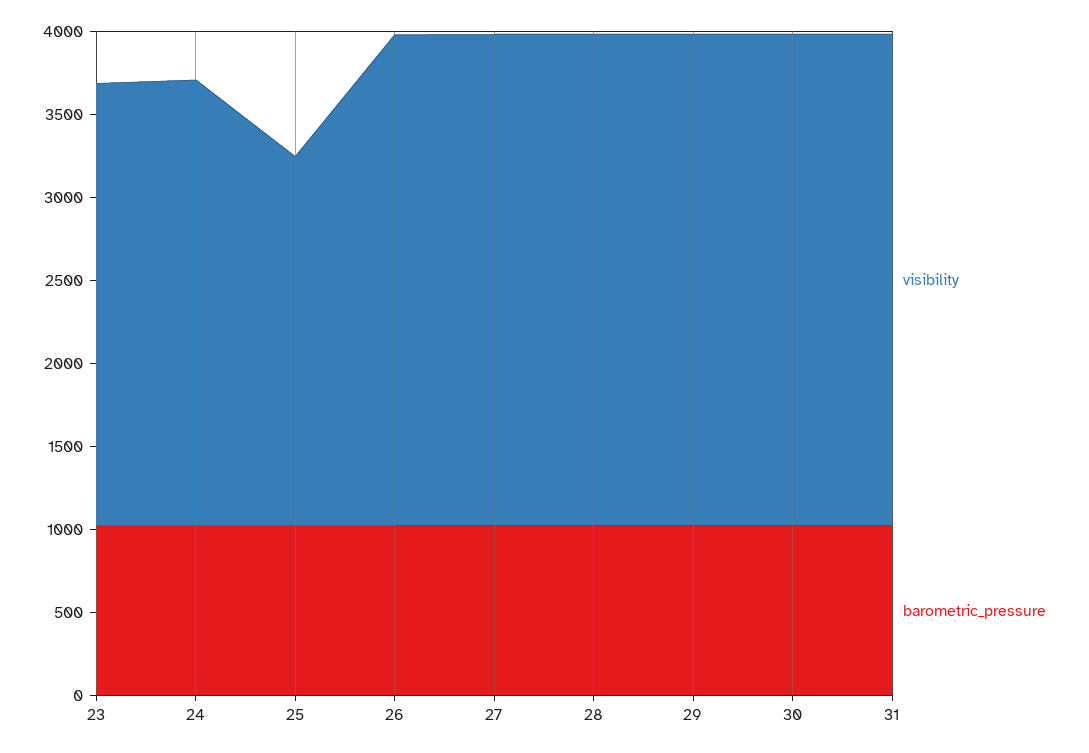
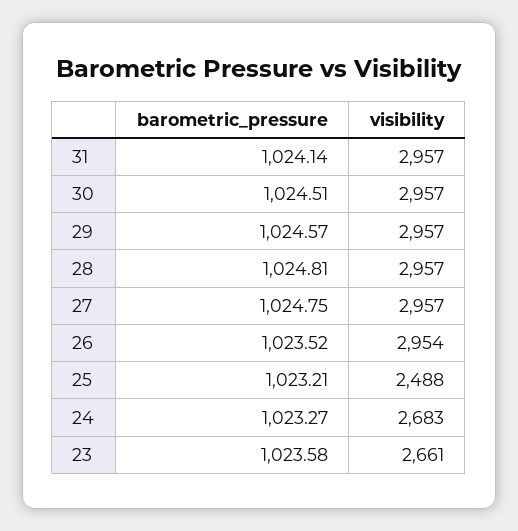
  {
    "visibility": {
      "23": 2661,
      "24": 2683,
-     "25": 2200,
+     "25": 2488,
      "26": 2954,
      "27": 2957,
      "28": 2957,
      "29": 2957,
      "30": 2957,
      "31": 2957
    },
    "barometric_pressure": {
      "23": 1023.58,
      "24": 1023.27,
      "25": 1023.21,
      "26": 1023.52,
      "27": 1024.75,
      "28": 1024.81,
      "29": 1024.57,
      "30": 1024.51,
      "31": 1024.14
    }
  }

